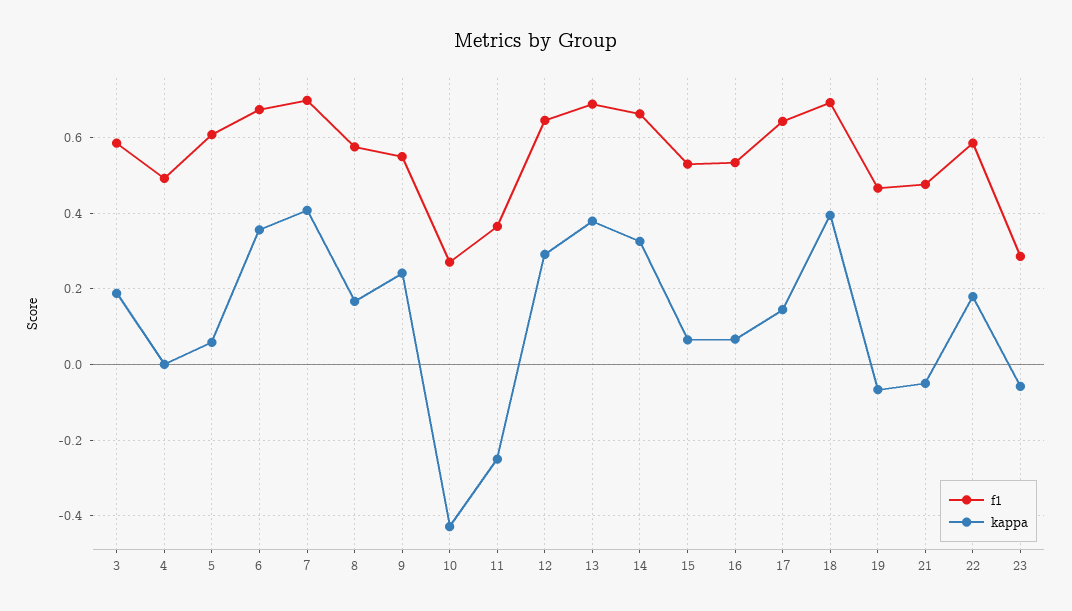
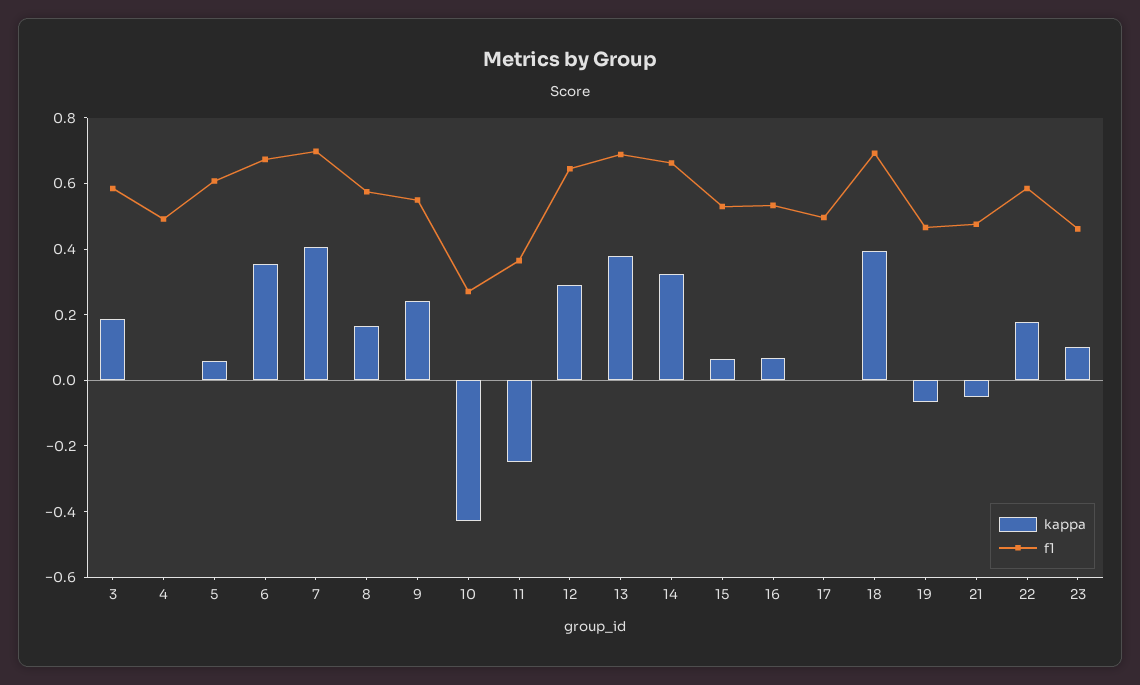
  {
    "f1": {
      "3": 0.58,
      "4": 0.5,
      "5": 0.6,
      "6": 0.68,
      "7": 0.7,
      "8": 0.58,
      "9": 0.54,
      "10": 0.28,
      "11": 0.36,
      "12": 0.64,
      "13": 0.68,
      "14": 0.66,
      "15": 0.52,
      "16": 0.54,
-     "17": 0.64,
+     "17": 0.5,
      "18": 0.7,
      "19": 0.46,
      "21": 0.48,
      "22": 0.58,
-     "23": 0.28
+     "23": 0.45
    },
    "kappa": {
      "3": 0.18,
      "4": 0,
      "5": 0.06,
      "6": 0.36,
      "7": 0.4,
      "8": 0.16,
      "9": 0.24,
      "10": -0.42,
      "11": -0.26,
      "12": 0.3,
      "13": 0.38,
      "14": 0.32,
      "15": 0.06,
      "16": 0.06,
-     "17": 0.14,
+     "17": 0,
      "18": 0.4,
      "19": -0.06,
      "21": -0.06,
      "22": 0.18,
-     "23": -0.06
+     "23": 0.1
    }
  }

